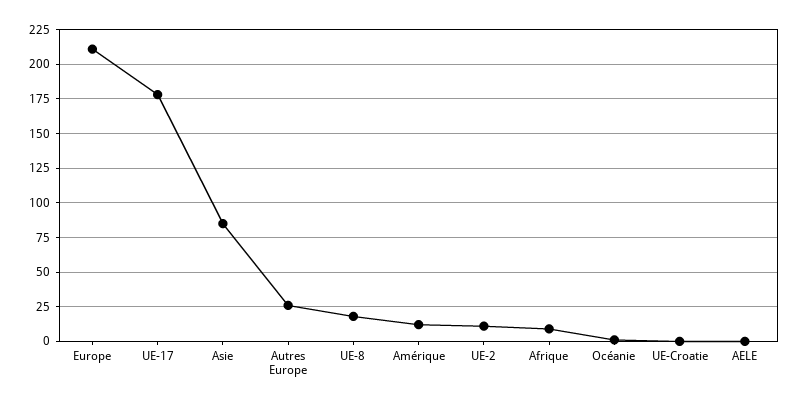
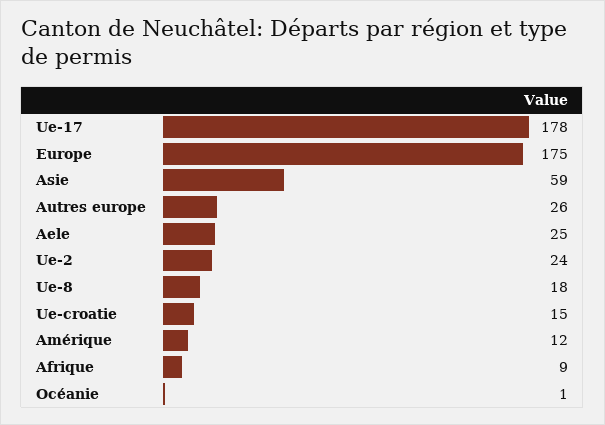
  {
-   "Europe": 210,
+   "Europe": 175,
    "UE-17": 178,
-   "Asie": 85,
+   "Asie": 59,
    "Autres Europe": 26,
    "UE-8": 18,
    "Amérique": 12,
-   "UE-2": 10,
+   "UE-2": 24,
    "Afrique": 9,
    "Océanie": 1,
-   "UE-Croatie": 0,
+   "UE-Croatie": 15,
-   "AELE": 0
+   "AELE": 25
  }

